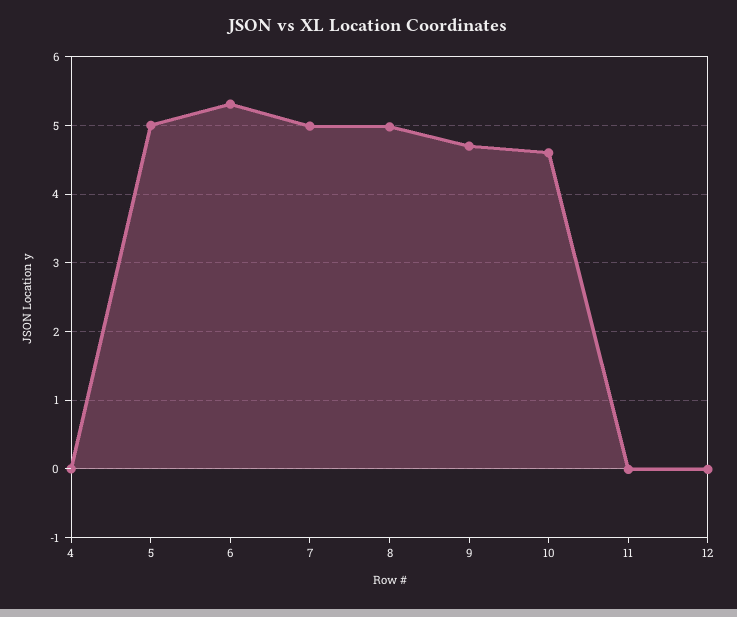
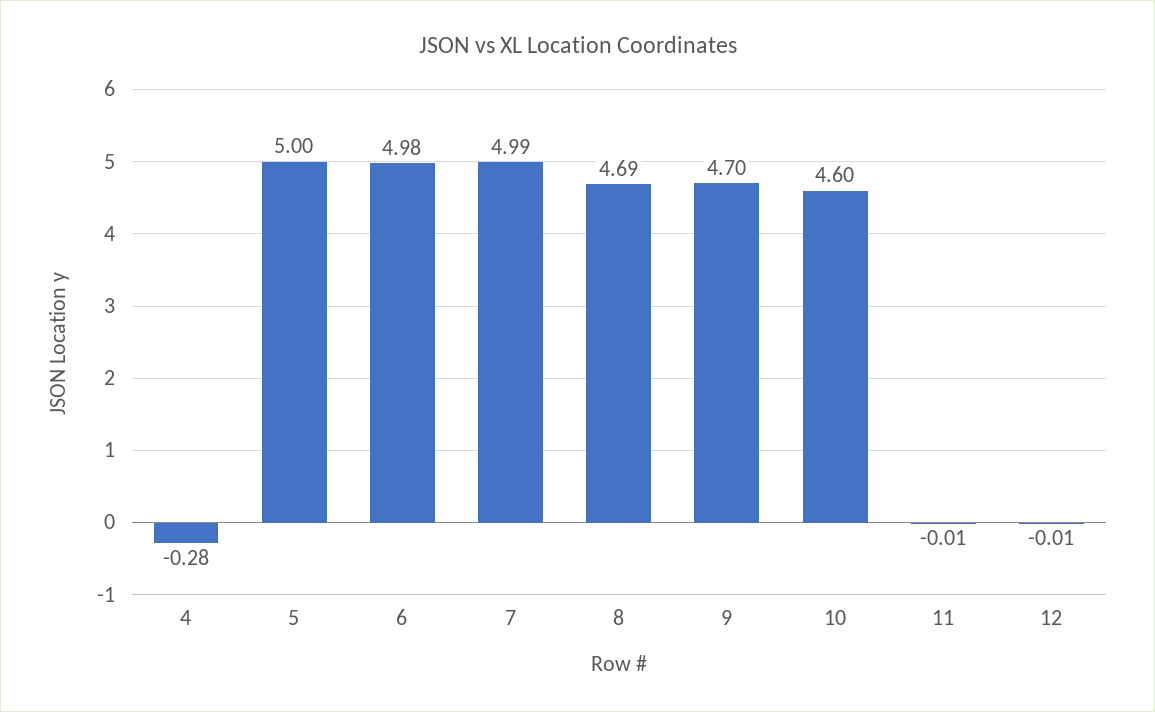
  {
-   "4": 0,
+   "4": -0.28,
    "5": 5,
-   "6": 5.3,
+   "6": 4.98,
    "7": 4.99,
-   "8": 5,
+   "8": 4.69,
    "9": 4.7,
    "10": 4.6,
    "11": -0.01,
    "12": -0.01
  }

